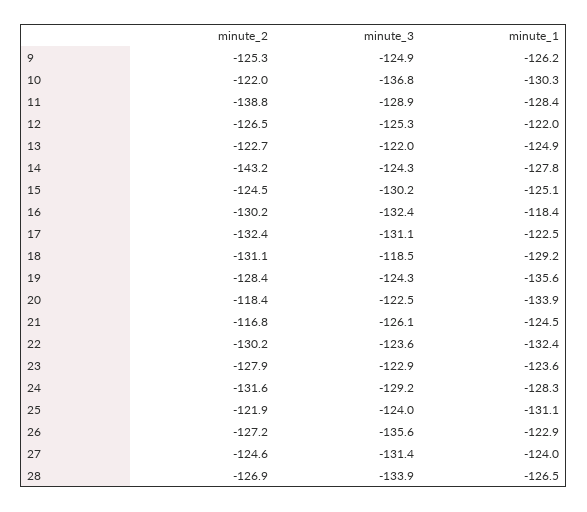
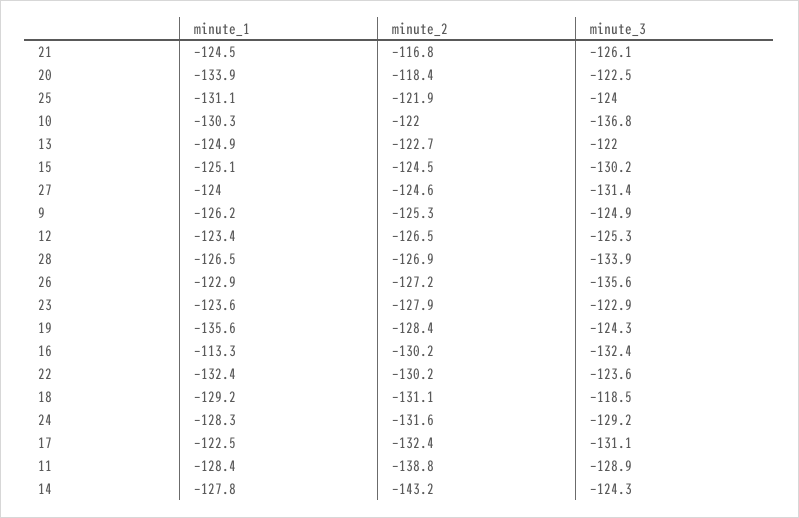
  {
    "minute_2": {
      "9": -125.3,
      "10": -122,
      "11": -138.8,
      "12": -126.5,
      "13": -122.7,
      "14": -143.2,
      "15": -124.5,
      "16": -130.2,
      "17": -132.4,
      "18": -131.1,
      "19": -128.4,
      "20": -118.4,
      "21": -116.8,
      "22": -130.2,
      "23": -127.9,
      "24": -131.6,
      "25": -121.9,
      "26": -127.2,
      "27": -124.6,
      "28": -126.9
    },
    "minute_3": {
      "9": -124.9,
      "10": -136.8,
      "11": -128.9,
      "12": -125.3,
      "13": -122,
      "14": -124.3,
      "15": -130.2,
      "16": -132.4,
      "17": -131.1,
      "18": -118.5,
      "19": -124.3,
      "20": -122.5,
      "21": -126.1,
      "22": -123.6,
      "23": -122.9,
      "24": -129.2,
      "25": -124,
      "26": -135.6,
      "27": -131.4,
      "28": -133.9
    },
    "minute_1": {
      "9": -126.2,
      "10": -130.3,
      "11": -128.4,
-     "12": -122,
+     "12": -123.4,
      "13": -124.9,
      "14": -127.8,
      "15": -125.1,
-     "16": -118.4,
+     "16": -113.3,
      "17": -122.5,
      "18": -129.2,
      "19": -135.6,
      "20": -133.9,
      "21": -124.5,
      "22": -132.4,
      "23": -123.6,
      "24": -128.3,
      "25": -131.1,
      "26": -122.9,
      "27": -124,
      "28": -126.5
    }
  }

